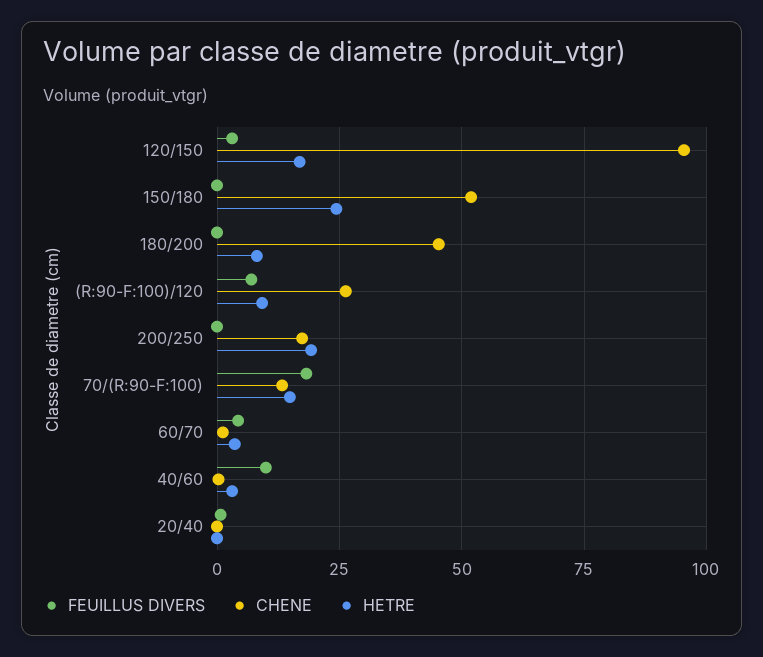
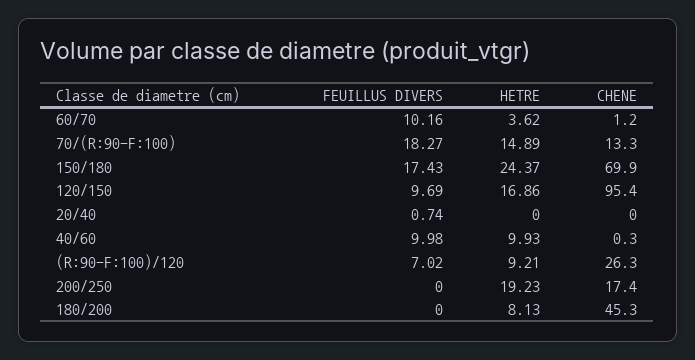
  {
    "FEUILLUS DIVERS": {
-     "120/150": 2.5,
+     "120/150": 9.69,
-     "150/180": 0,
+     "150/180": 17.43,
      "180/200": 0,
      "(R:90-F:100)/120": 7.02,
      "200/250": 0,
      "70/(R:90-F:100)": 18.27,
-     "60/70": 5,
+     "60/70": 10.16,
      "40/60": 9.98,
      "20/40": 0.74
    },
    "CHENE": {
      "120/150": 95.4,
-     "150/180": 52.5,
+     "150/180": 69.9,
      "180/200": 45.3,
      "(R:90-F:100)/120": 26.3,
      "200/250": 17.4,
      "70/(R:90-F:100)": 13.3,
      "60/70": 1.2,
      "40/60": 0.3,
      "20/40": 0
    },
    "HETRE": {
      "120/150": 16.86,
      "150/180": 24.37,
      "180/200": 8.13,
      "(R:90-F:100)/120": 9.21,
      "200/250": 19.23,
      "70/(R:90-F:100)": 14.89,
      "60/70": 3.62,
-     "40/60": 2.5,
+     "40/60": 9.93,
      "20/40": 0
    }
  }

